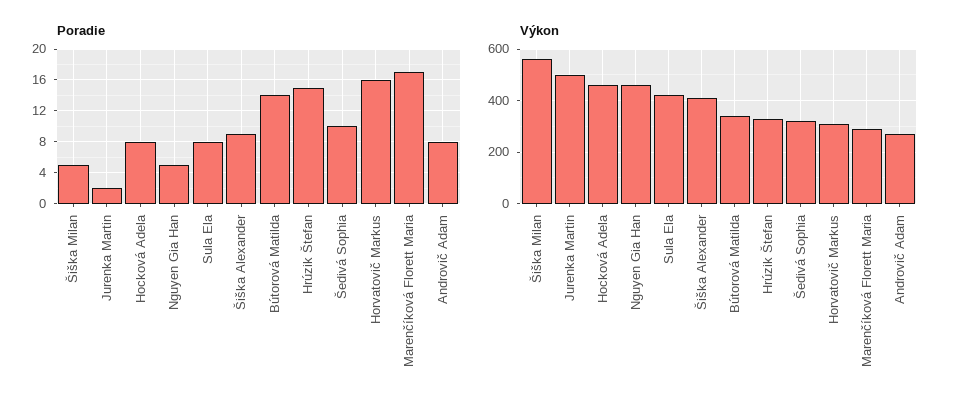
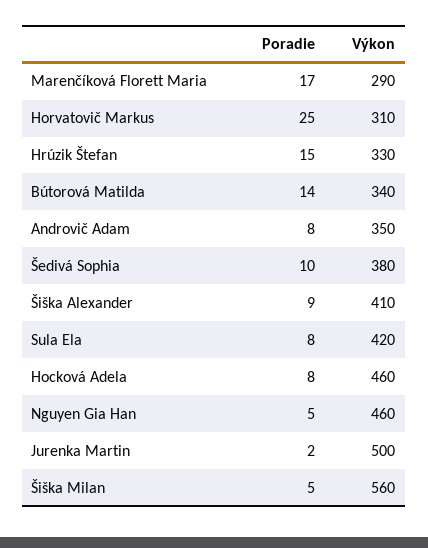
  {
    "Poradie": {
      "Šiška Milan": 5,
      "Jurenka Martin": 2,
      "Hocková Adela": 8,
      "Nguyen Gia Han": 5,
      "Sula Ela": 8,
      "Šiška Alexander": 9,
      "Bútorová Matilda": 14,
      "Hrúzik Štefan": 15,
      "Šedivá Sophia": 10,
-     "Horvatovič Markus": 16,
+     "Horvatovič Markus": 25,
      "Marenčíková Florett Maria": 17,
      "Androvič Adam": 8
    },
    "Výkon": {
      "Šiška Milan": 560,
      "Jurenka Martin": 500,
      "Hocková Adela": 460,
      "Nguyen Gia Han": 460,
      "Sula Ela": 420,
      "Šiška Alexander": 410,
      "Bútorová Matilda": 340,
      "Hrúzik Štefan": 330,
-     "Šedivá Sophia": 325,
+     "Šedivá Sophia": 380,
      "Horvatovič Markus": 310,
      "Marenčíková Florett Maria": 290,
-     "Androvič Adam": 275
+     "Androvič Adam": 350
    }
  }

